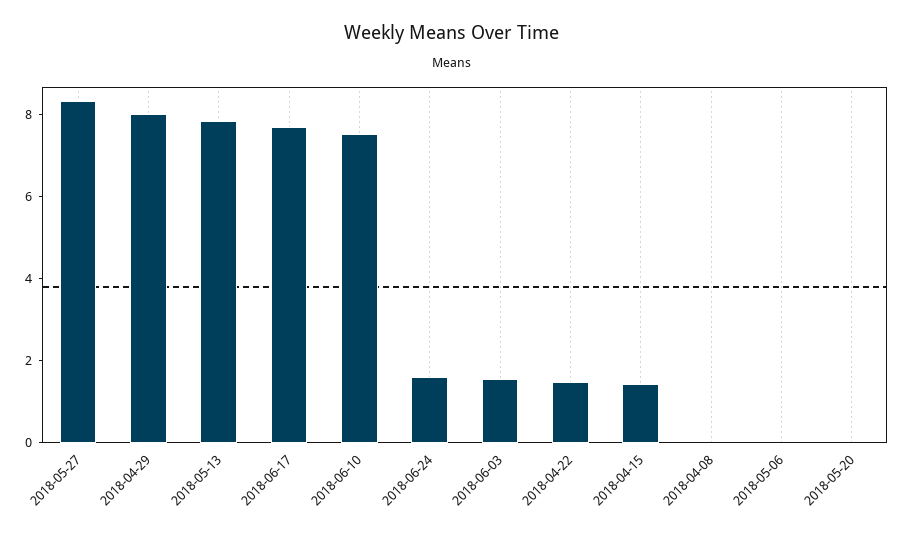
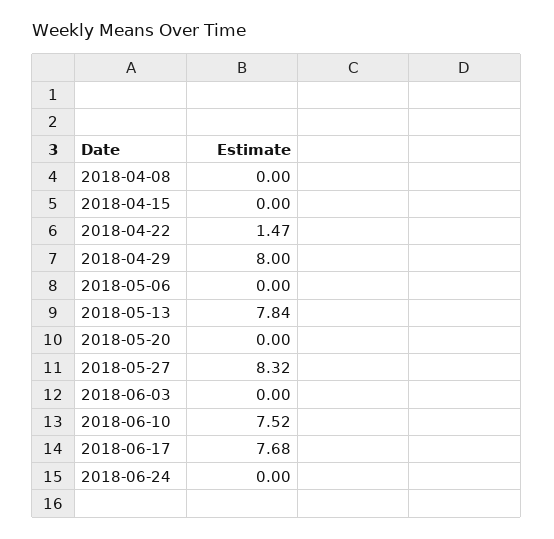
  {
    "2018-05-27": 8.32,
    "2018-04-29": 8,
    "2018-05-13": 7.84,
    "2018-06-17": 7.68,
    "2018-06-10": 7.52,
-   "2018-06-24": 1.5,
+   "2018-06-24": 0,
-   "2018-06-03": 1.5,
+   "2018-06-03": 0,
    "2018-04-22": 1.47,
-   "2018-04-15": 1.5,
+   "2018-04-15": 0,
    "2018-04-08": 0,
    "2018-05-06": 0,
    "2018-05-20": 0
  }

